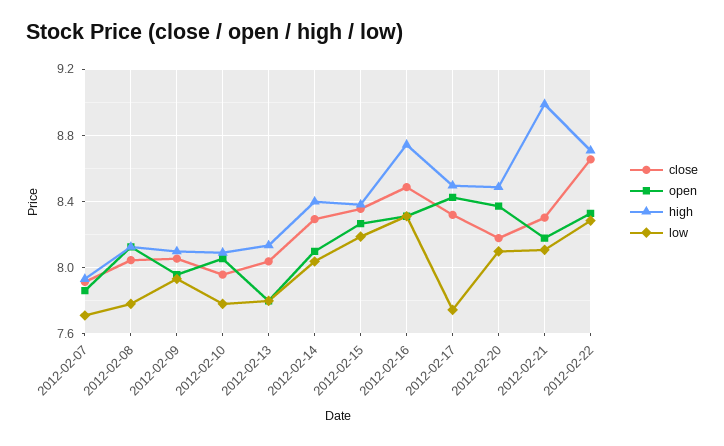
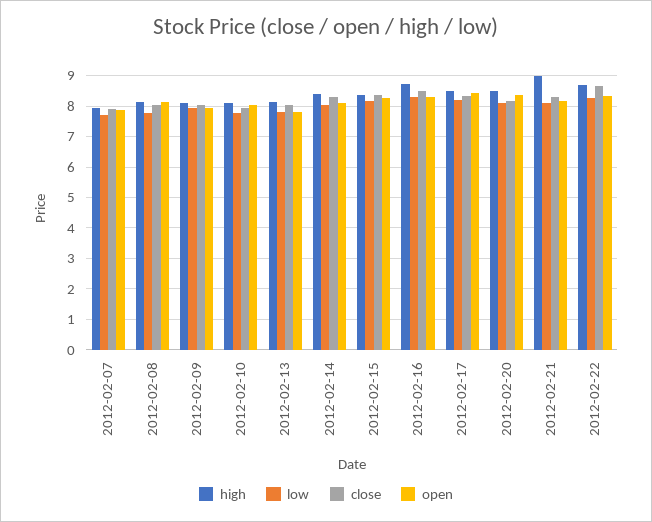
  {
    "close": {
      "2012-02-07": 7.9,
      "2012-02-08": 8.05,
      "2012-02-09": 8.05,
      "2012-02-10": 7.95,
      "2012-02-13": 8.05,
      "2012-02-14": 8.3,
      "2012-02-15": 8.35,
      "2012-02-16": 8.5,
      "2012-02-17": 8.3,
      "2012-02-20": 8.2,
      "2012-02-21": 8.3,
      "2012-02-22": 8.65
    },
    "open": {
      "2012-02-07": 7.85,
      "2012-02-08": 8.1,
      "2012-02-09": 7.95,
      "2012-02-10": 8.05,
      "2012-02-13": 7.8,
      "2012-02-14": 8.1,
      "2012-02-15": 8.25,
      "2012-02-16": 8.3,
      "2012-02-17": 8.4,
      "2012-02-20": 8.35,
      "2012-02-21": 8.2,
      "2012-02-22": 8.35
    },
    "high": {
      "2012-02-07": 7.95,
      "2012-02-08": 8.1,
      "2012-02-09": 8.1,
      "2012-02-10": 8.1,
      "2012-02-13": 8.15,
      "2012-02-14": 8.4,
      "2012-02-15": 8.4,
      "2012-02-16": 8.75,
      "2012-02-17": 8.5,
      "2012-02-20": 8.5,
      "2012-02-21": 9,
      "2012-02-22": 8.7
    },
    "low": {
      "2012-02-07": 7.7,
      "2012-02-08": 7.8,
      "2012-02-09": 7.95,
      "2012-02-10": 7.8,
      "2012-02-13": 7.8,
      "2012-02-14": 8.05,
      "2012-02-15": 8.2,
      "2012-02-16": 8.3,
-     "2012-02-17": 7.75,
+     "2012-02-17": 8.2,
      "2012-02-20": 8.1,
      "2012-02-21": 8.1,
      "2012-02-22": 8.3
    }
  }

